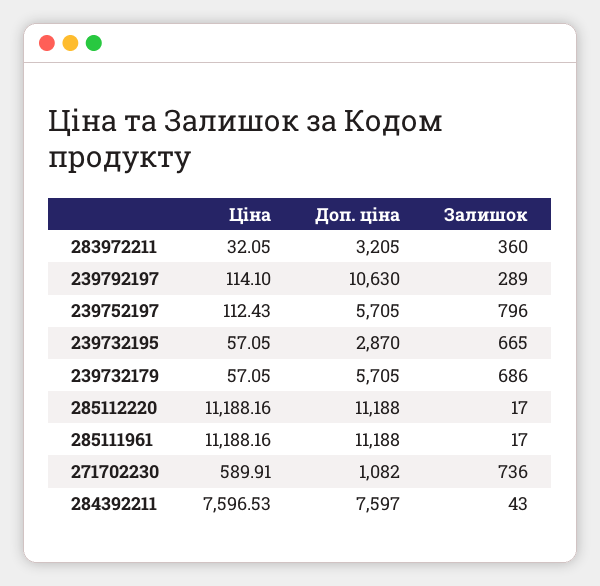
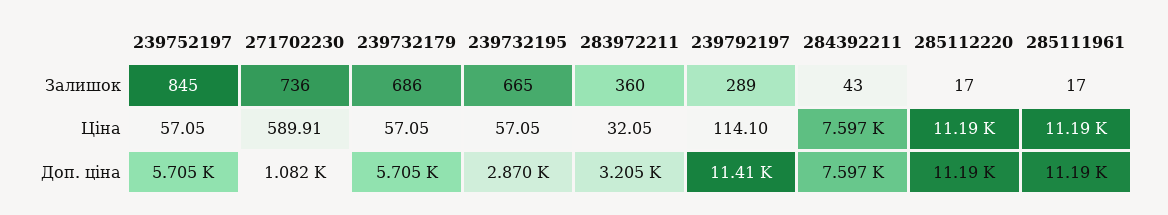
  {
    "Ціна": {
      "283972211": 32.05,
      "239792197": 114.1,
-     "239752197": 112.43,
+     "239752197": 57.05,
      "239732195": 57.05,
      "239732179": 57.05,
      "285112220": 11188.16,
      "285111961": 11188.16,
      "271702230": 589.91,
      "284392211": 7596.53
    },
    "Доп. ціна": {
      "283972211": 3205,
-     "239792197": 10630,
+     "239792197": 11410,
      "239752197": 5705,
      "239732195": 2870,
      "239732179": 5705,
      "285112220": 11188,
      "285111961": 11188,
      "271702230": 1082,
      "284392211": 7597
    },
    "Залишок": {
      "283972211": 360,
      "239792197": 289,
-     "239752197": 796,
+     "239752197": 845,
      "239732195": 665,
      "239732179": 686,
      "285112220": 17,
      "285111961": 17,
      "271702230": 736,
      "284392211": 43
    }
  }

